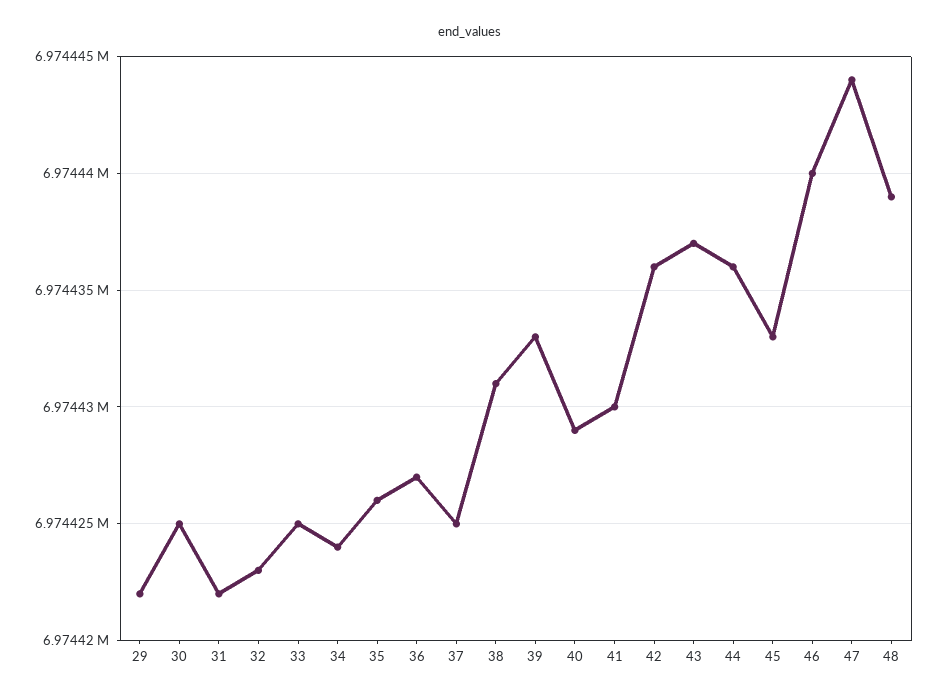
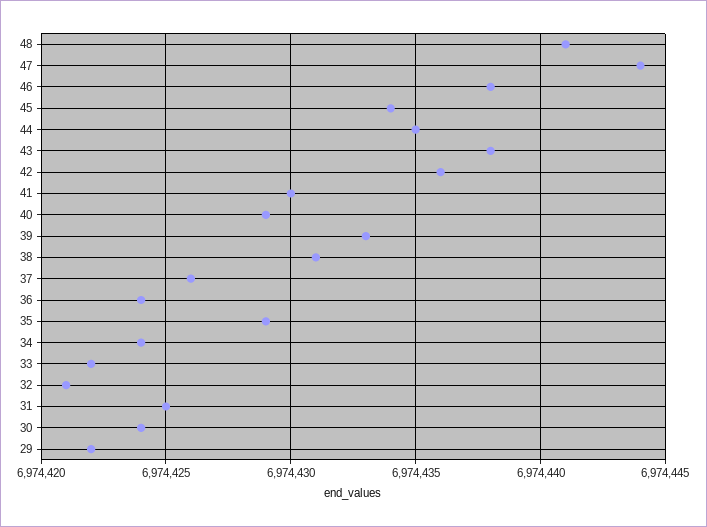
  {
    "29": 6974422,
-   "30": 6974425,
+   "30": 6974424,
-   "31": 6974422,
+   "31": 6974425,
-   "32": 6974423,
+   "32": 6974421,
-   "33": 6974425,
+   "33": 6974422,
    "34": 6974424,
-   "35": 6974426,
+   "35": 6974429,
-   "36": 6974427,
+   "36": 6974424,
-   "37": 6974425,
+   "37": 6974426,
    "38": 6974431,
    "39": 6974433,
    "40": 6974429,
    "41": 6974430,
    "42": 6974436,
-   "43": 6974437,
+   "43": 6974438,
-   "44": 6974436,
+   "44": 6974435,
-   "45": 6974433,
+   "45": 6974434,
-   "46": 6974440,
+   "46": 6974438,
    "47": 6974444,
-   "48": 6974439
+   "48": 6974441
  }

